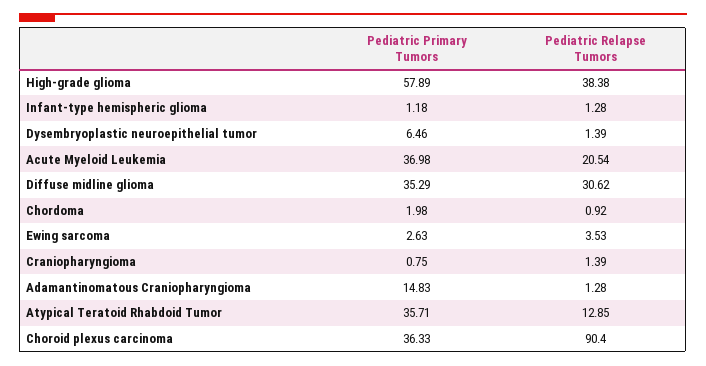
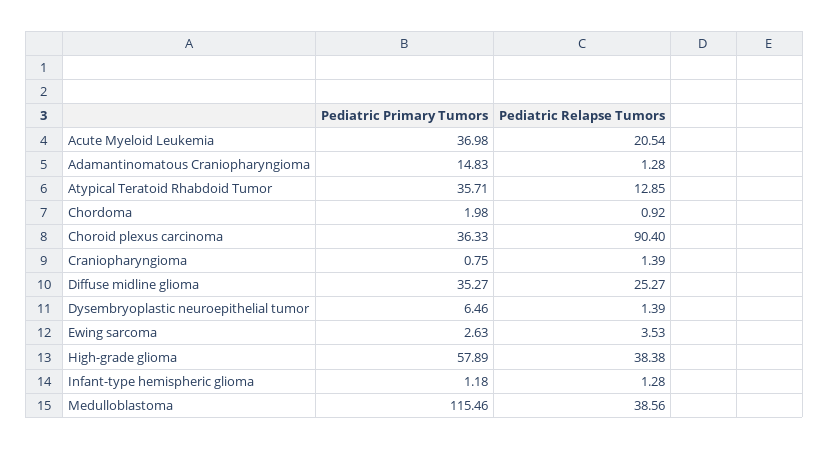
  {
    "Pediatric Primary Tumors": {
      "High-grade glioma": 57.89,
      "Infant-type hemispheric glioma": 1.18,
      "Dysembryoplastic neuroepithelial tumor": 6.46,
      "Acute Myeloid Leukemia": 36.98,
-     "Diffuse midline glioma": 35.29,
+     "Diffuse midline glioma": 35.27,
      "Chordoma": 1.98,
      "Ewing sarcoma": 2.63,
      "Craniopharyngioma": 0.75,
      "Adamantinomatous Craniopharyngioma": 14.83,
      "Atypical Teratoid Rhabdoid Tumor": 35.71,
-     "Choroid plexus carcinoma": 36.33
+     "Choroid plexus carcinoma": 36.33,
+     "Medulloblastoma": 115.46
    },
    "Pediatric Relapse Tumors": {
      "High-grade glioma": 38.38,
      "Infant-type hemispheric glioma": 1.28,
      "Dysembryoplastic neuroepithelial tumor": 1.39,
      "Acute Myeloid Leukemia": 20.54,
-     "Diffuse midline glioma": 30.62,
+     "Diffuse midline glioma": 25.27,
      "Chordoma": 0.92,
      "Ewing sarcoma": 3.53,
      "Craniopharyngioma": 1.39,
      "Adamantinomatous Craniopharyngioma": 1.28,
      "Atypical Teratoid Rhabdoid Tumor": 12.85,
-     "Choroid plexus carcinoma": 90.4
+     "Choroid plexus carcinoma": 90.4,
+     "Medulloblastoma": 38.56
    }
  }

